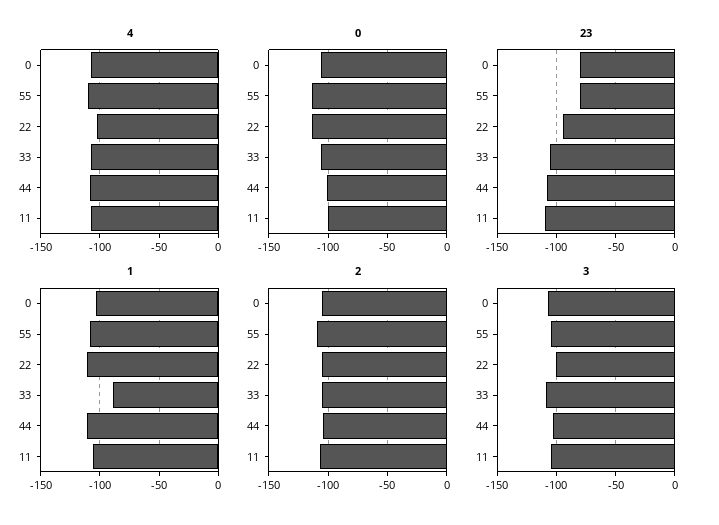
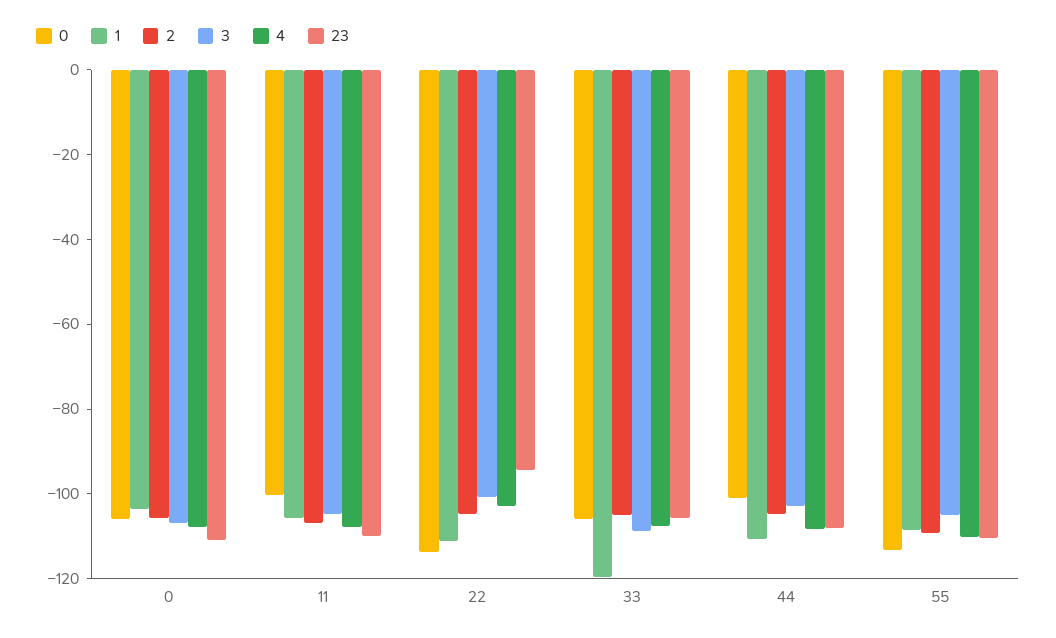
  {
    "4": {
      "0": -110,
      "55": -110,
      "22": -105,
      "33": -110,
      "44": -110,
      "11": -110
    },
    "0": {
      "0": -105,
      "55": -115,
      "22": -115,
      "33": -105,
      "44": -100,
      "11": -100
    },
    "23": {
-     "0": -80,
+     "0": -110,
-     "55": -80,
+     "55": -110,
      "22": -95,
      "33": -105,
      "44": -110,
      "11": -110
    },
    "1": {
      "0": -105,
      "55": -110,
      "22": -110,
-     "33": -90,
+     "33": -120,
      "44": -110,
      "11": -105
    },
    "2": {
      "0": -105,
      "55": -110,
      "22": -105,
      "33": -105,
      "44": -105,
      "11": -105
    },
    "3": {
      "0": -105,
      "55": -105,
      "22": -100,
      "33": -110,
      "44": -105,
      "11": -105
    }
  }

